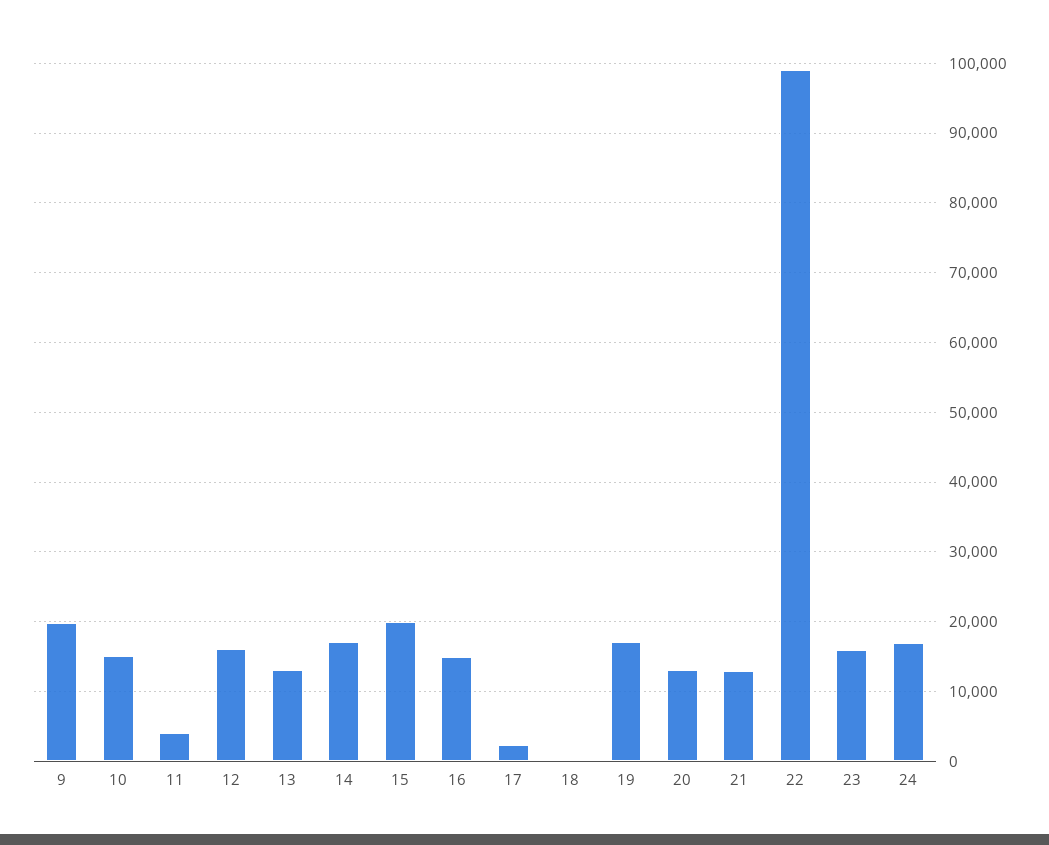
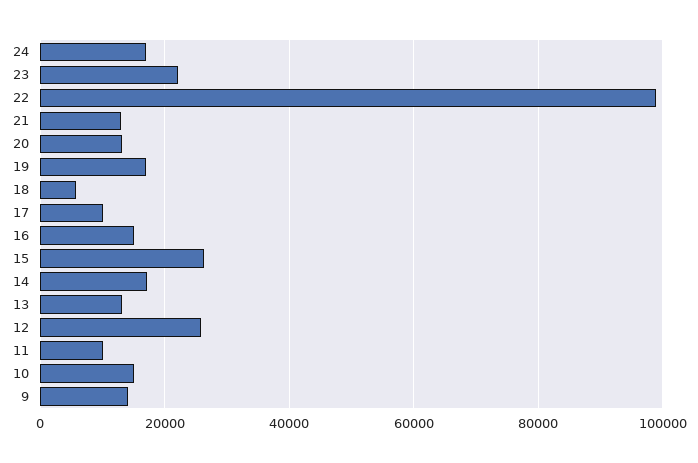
  {
-   "9": 20000,
+   "9": 14000,
    "10": 15000,
-   "11": 4000,
+   "11": 10000,
-   "12": 16000,
+   "12": 26000,
    "13": 13000,
    "14": 17000,
-   "15": 20000,
+   "15": 26000,
    "16": 15000,
-   "17": 2000,
+   "17": 10000,
-   "18": 0,
+   "18": 6000,
    "19": 17000,
    "20": 13000,
    "21": 13000,
    "22": 99000,
-   "23": 16000,
+   "23": 22000,
    "24": 17000
  }

